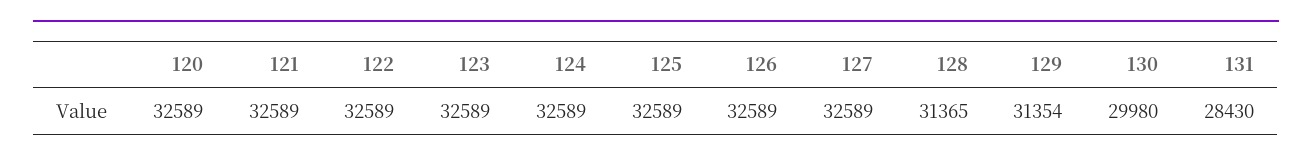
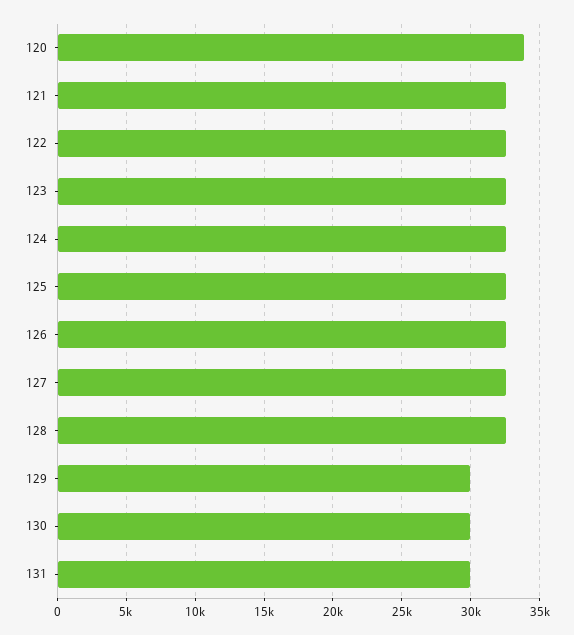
  {
-   "120": 32589,
+   "120": 34000,
    "121": 32589,
    "122": 32589,
    "123": 32589,
    "124": 32589,
    "125": 32589,
    "126": 32589,
    "127": 32589,
-   "128": 31365,
+   "128": 32500,
-   "129": 31354,
+   "129": 30000,
    "130": 29980,
-   "131": 28430
+   "131": 30000
  }

